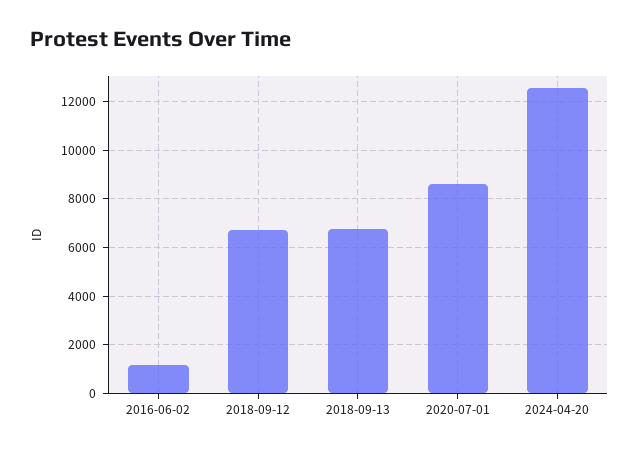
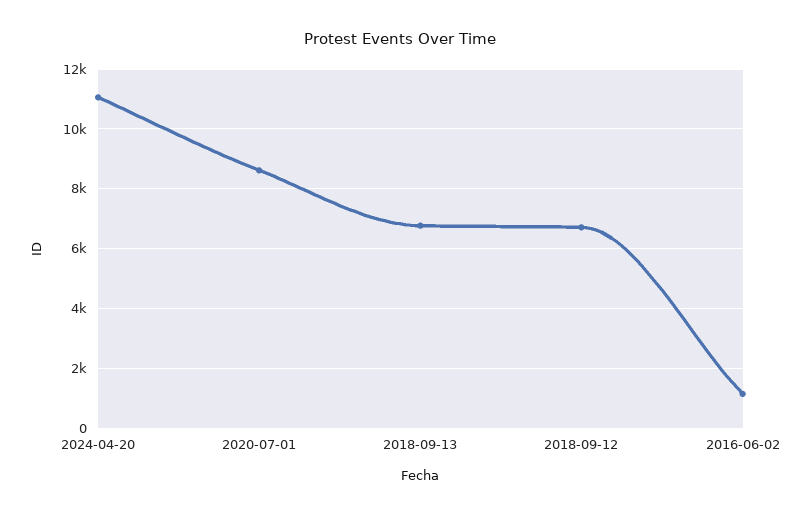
  {
    "2016-06-02": 1250,
    "2018-09-12": 6750,
    "2018-09-13": 6750,
    "2020-07-01": 8500,
-   "2024-04-20": 12500
+   "2024-04-20": 11000
  }

